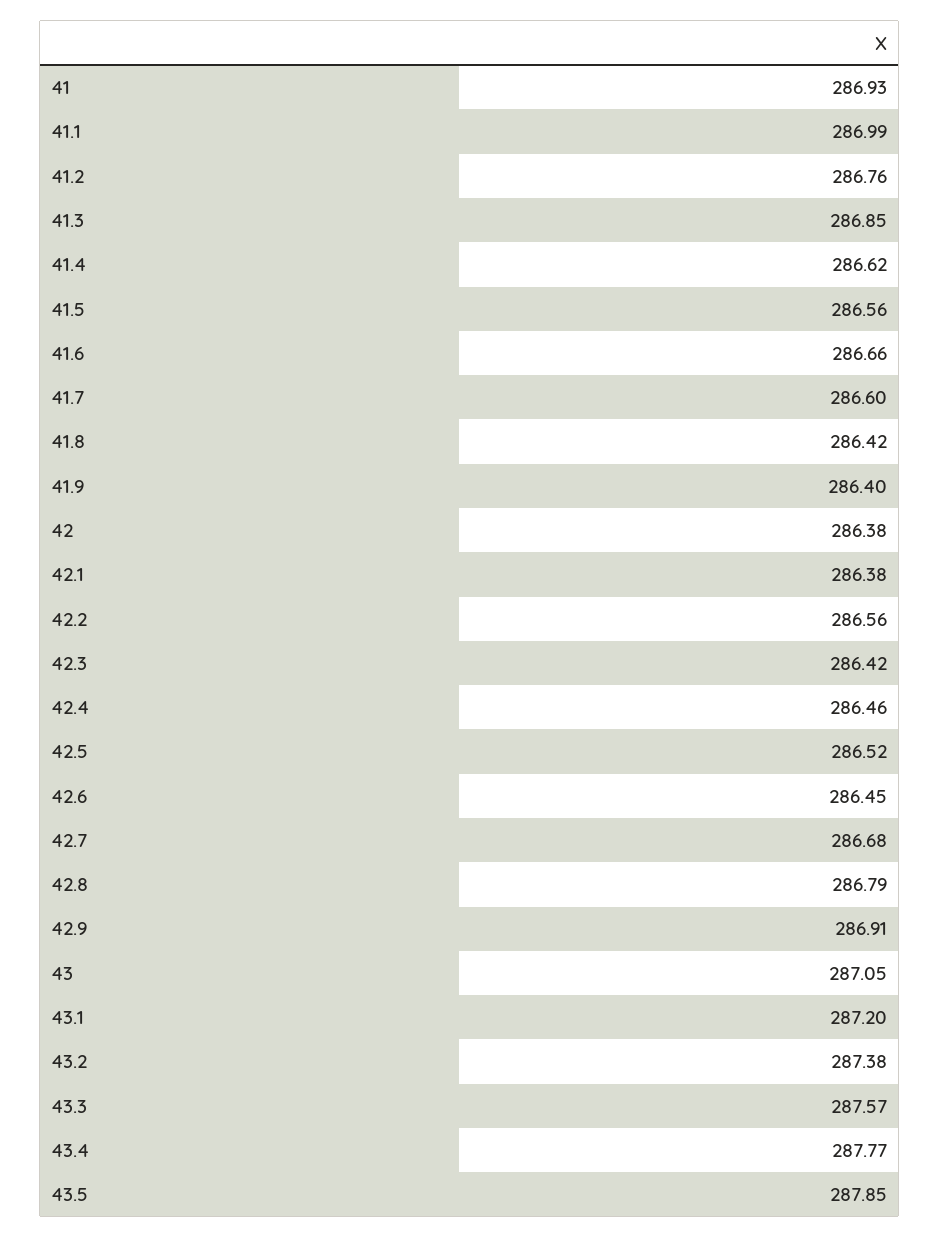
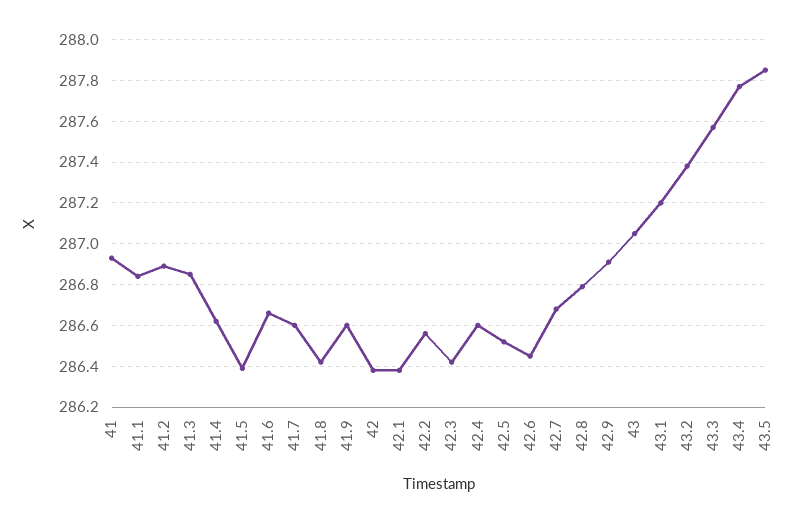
  {
    "41": 286.93,
-   "41.1": 286.99,
+   "41.1": 286.85,
-   "41.2": 286.76,
+   "41.2": 286.9,
    "41.3": 286.85,
    "41.4": 286.62,
-   "41.5": 286.56,
+   "41.5": 286.4,
    "41.6": 286.66,
    "41.7": 286.6,
    "41.8": 286.42,
-   "41.9": 286.4,
+   "41.9": 286.6,
    "42": 286.38,
    "42.1": 286.38,
    "42.2": 286.56,
    "42.3": 286.42,
-   "42.4": 286.46,
+   "42.4": 286.6,
    "42.5": 286.52,
    "42.6": 286.45,
    "42.7": 286.68,
    "42.8": 286.79,
    "42.9": 286.91,
    "43": 287.05,
    "43.1": 287.2,
    "43.2": 287.38,
    "43.3": 287.57,
    "43.4": 287.77,
    "43.5": 287.85
  }

